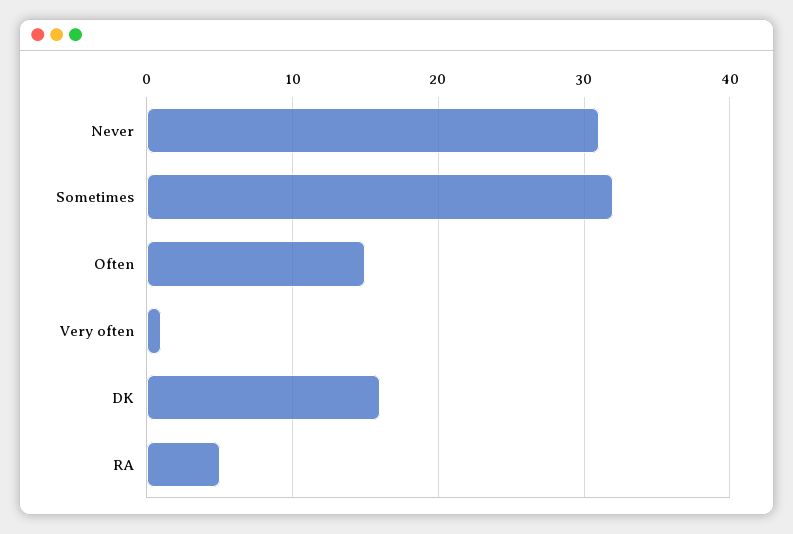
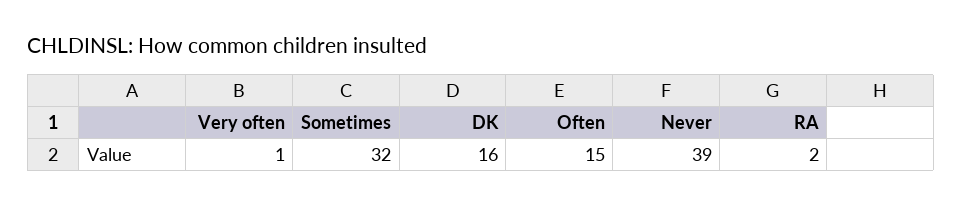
  {
-   "Never": 31,
+   "Never": 39,
    "Sometimes": 32,
    "Often": 15,
    "Very often": 1,
    "DK": 16,
-   "RA": 5
+   "RA": 2
  }

